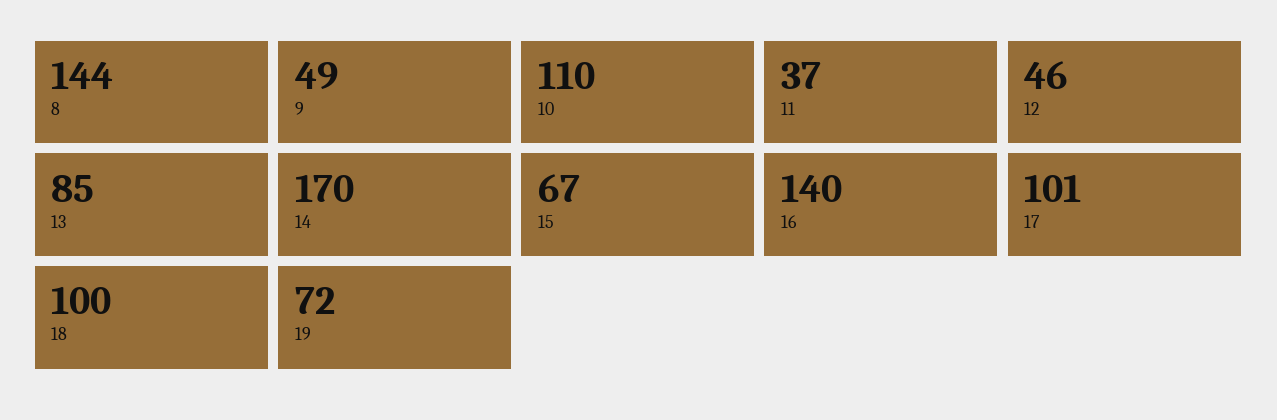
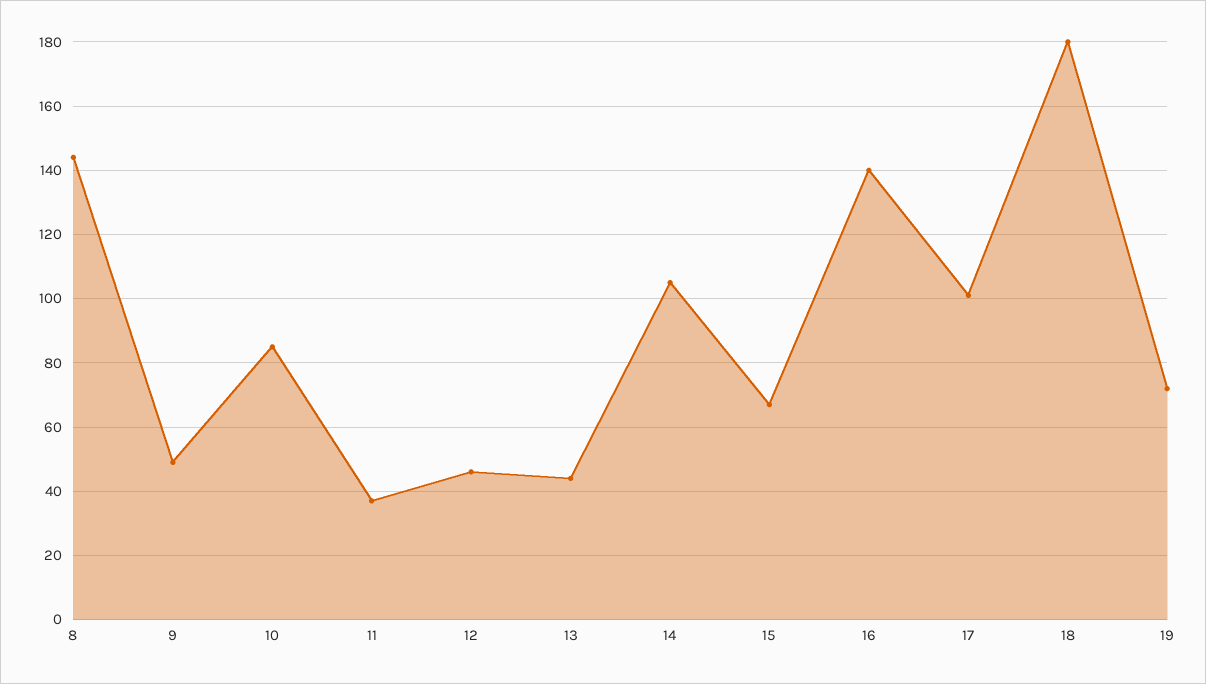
  {
    "8": 144,
    "9": 49,
-   "10": 110,
+   "10": 85,
    "11": 37,
    "12": 46,
-   "13": 85,
+   "13": 45,
-   "14": 170,
+   "14": 105,
    "15": 67,
    "16": 140,
    "17": 101,
-   "18": 100,
+   "18": 180,
    "19": 72
  }

